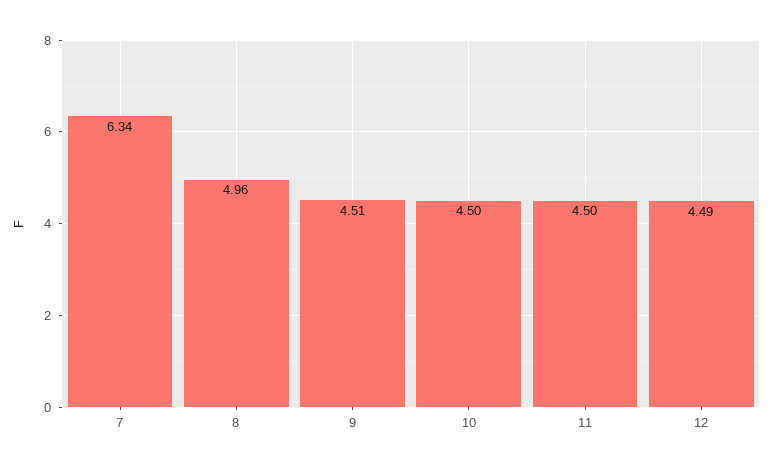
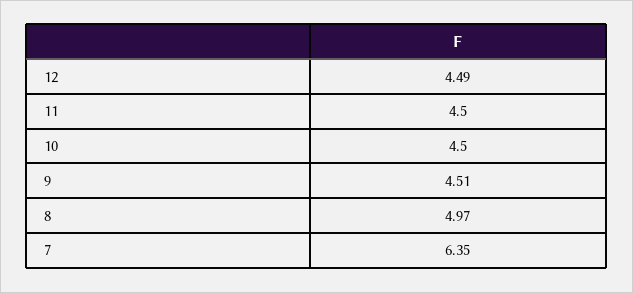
  {
-   "7": 6.34,
+   "7": 6.35,
-   "8": 4.96,
+   "8": 4.97,
    "9": 4.51,
    "10": 4.5,
    "11": 4.5,
    "12": 4.49
  }

